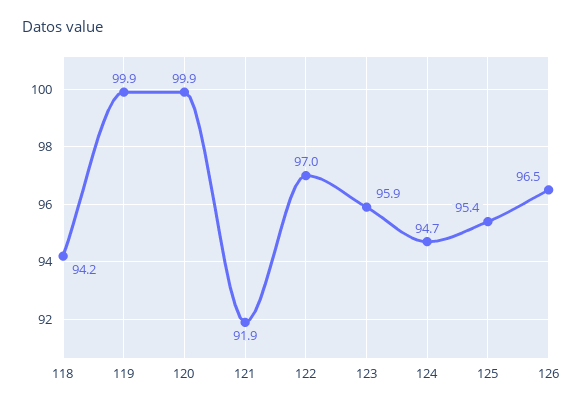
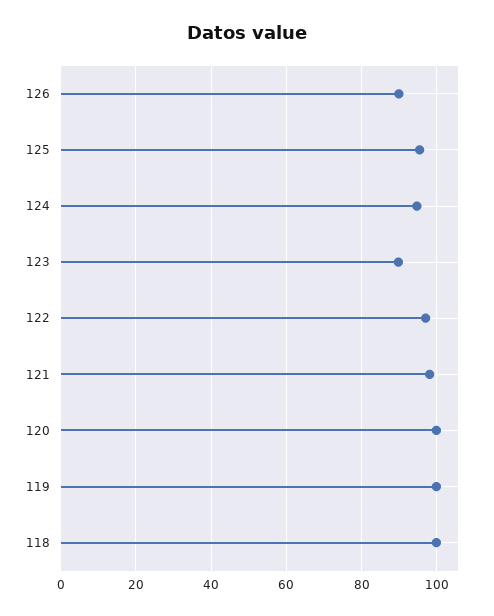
  {
-   "118": 94.2,
+   "118": 100,
    "119": 99.9,
    "120": 99.9,
-   "121": 91.9,
+   "121": 98,
    "122": 97,
-   "123": 95.9,
+   "123": 90,
    "124": 94.7,
    "125": 95.4,
-   "126": 96.5
+   "126": 90
  }

